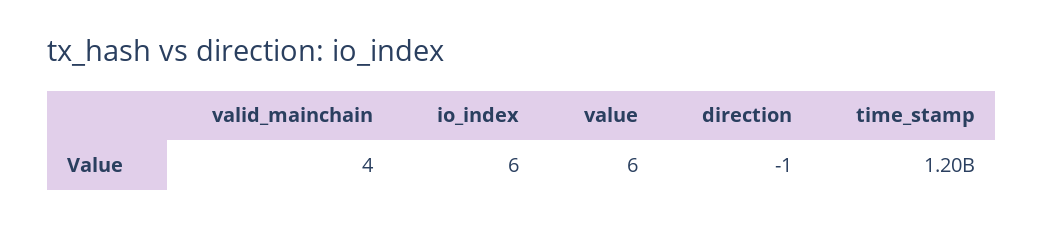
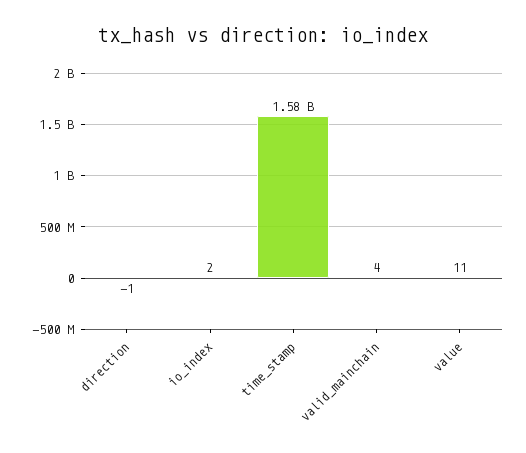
  {
    "valid_mainchain": 4,
-   "io_index": 6,
+   "io_index": 2,
-   "value": 6,
+   "value": 11,
    "direction": -1,
-   "time_stamp": 1200000000
+   "time_stamp": 1580000000
  }

